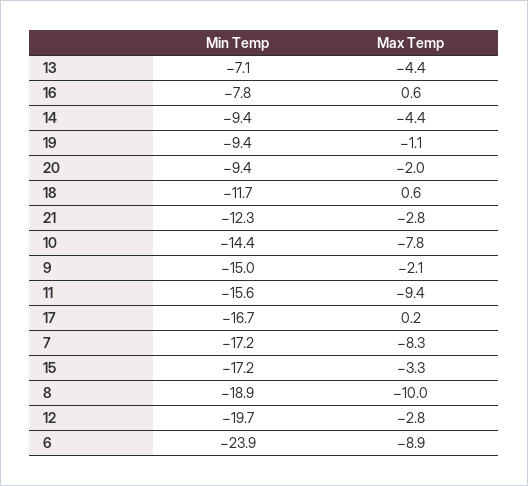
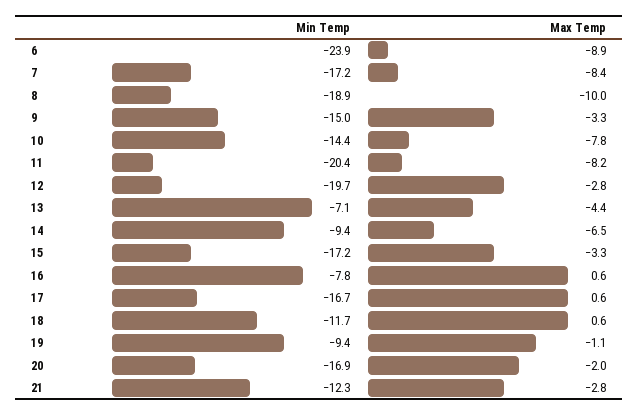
  {
    "Min Temp": {
      "13": -7.1,
      "16": -7.8,
      "14": -9.4,
      "19": -9.4,
-     "20": -9.4,
+     "20": -16.9,
      "18": -11.7,
      "21": -12.3,
      "10": -14.4,
      "9": -15,
-     "11": -15.6,
+     "11": -20.4,
      "17": -16.7,
      "7": -17.2,
      "15": -17.2,
      "8": -18.9,
      "12": -19.7,
      "6": -23.9
    },
    "Max Temp": {
      "13": -4.4,
      "16": 0.6,
-     "14": -4.4,
+     "14": -6.5,
      "19": -1.1,
      "20": -2,
      "18": 0.6,
      "21": -2.8,
      "10": -7.8,
-     "9": -2.1,
+     "9": -3.3,
-     "11": -9.4,
+     "11": -8.2,
-     "17": 0.2,
+     "17": 0.6,
-     "7": -8.3,
+     "7": -8.4,
      "15": -3.3,
      "8": -10,
      "12": -2.8,
      "6": -8.9
    }
  }

